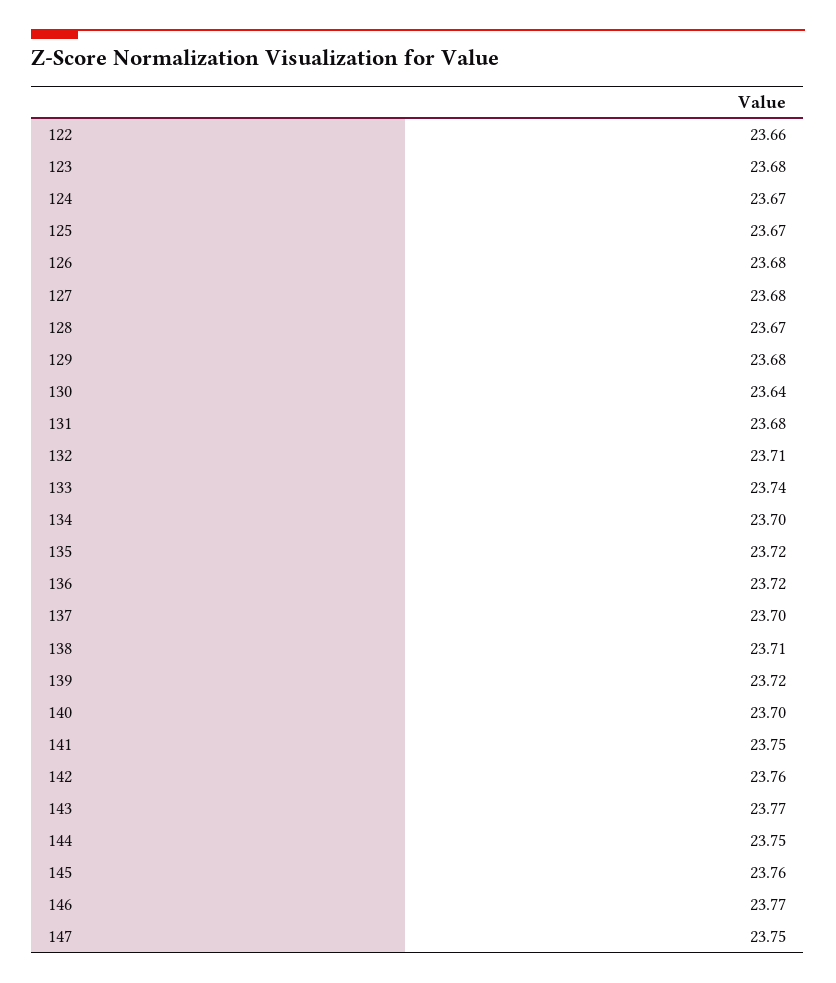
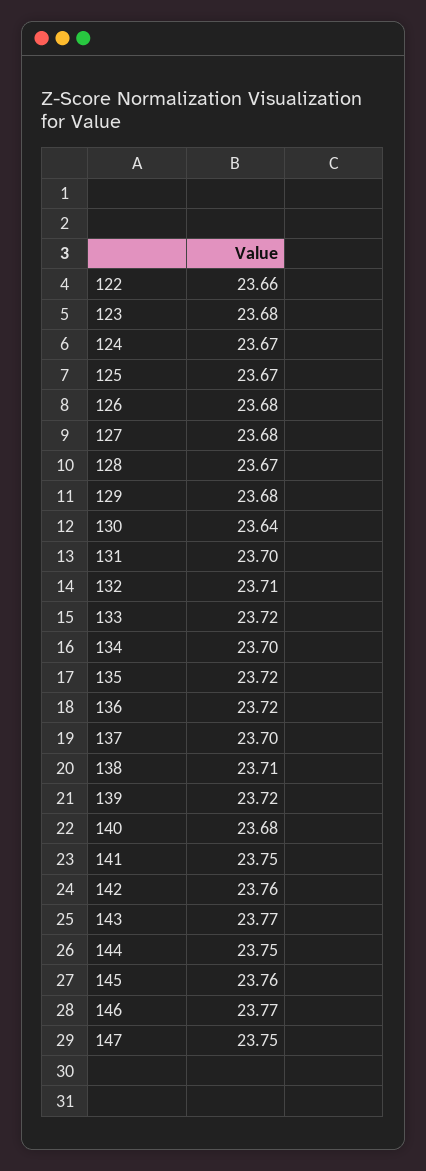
  {
    "122": 23.66,
    "123": 23.68,
    "124": 23.67,
    "125": 23.67,
    "126": 23.68,
    "127": 23.68,
    "128": 23.67,
    "129": 23.68,
    "130": 23.64,
-   "131": 23.68,
+   "131": 23.7,
    "132": 23.71,
-   "133": 23.74,
+   "133": 23.72,
    "134": 23.7,
    "135": 23.72,
    "136": 23.72,
    "137": 23.7,
    "138": 23.71,
    "139": 23.72,
-   "140": 23.7,
+   "140": 23.68,
    "141": 23.75,
    "142": 23.76,
    "143": 23.77,
    "144": 23.75,
    "145": 23.76,
    "146": 23.77,
    "147": 23.75
  }

